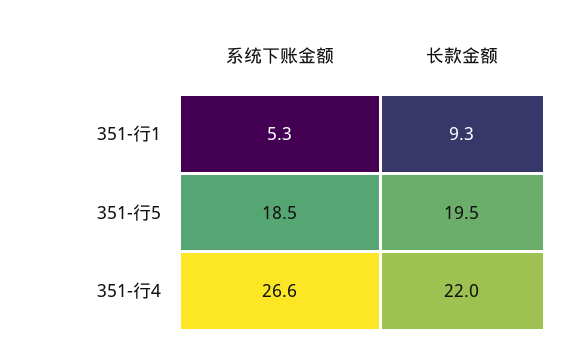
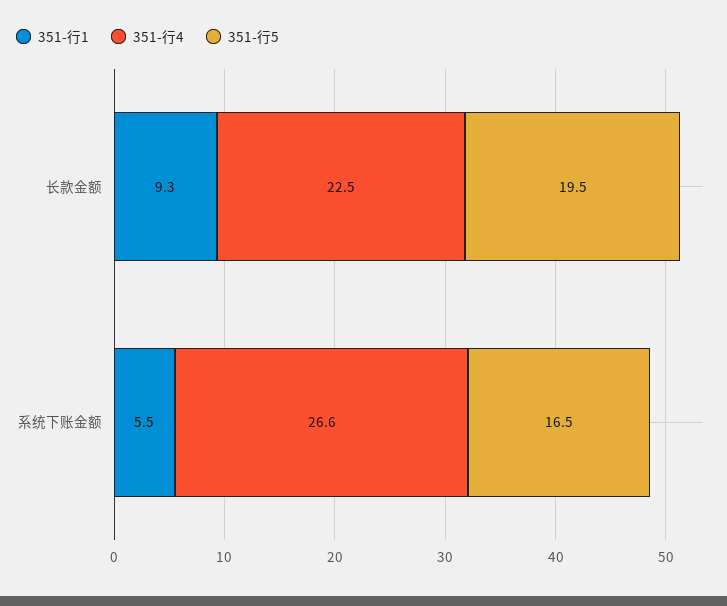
  {
    "351-行1": {
-     "系统下账金额": 5.3,
+     "系统下账金额": 5.5,
      "长款金额": 9.3
    },
    "351-行5": {
-     "系统下账金额": 18.5,
+     "系统下账金额": 16.5,
      "长款金额": 19.5
    },
    "351-行4": {
      "系统下账金额": 26.6,
-     "长款金额": 22
+     "长款金额": 22.5
    }
  }

